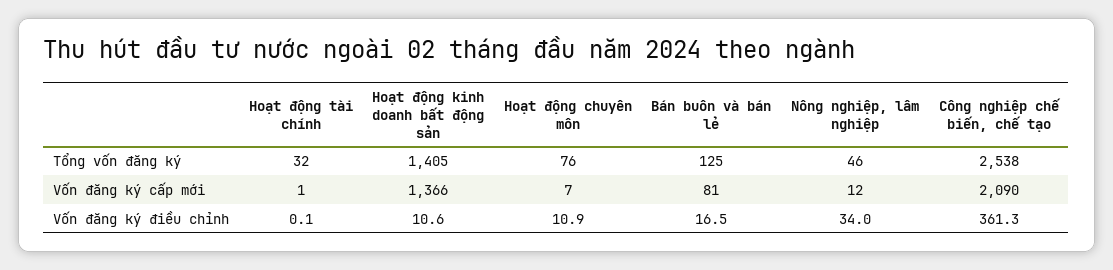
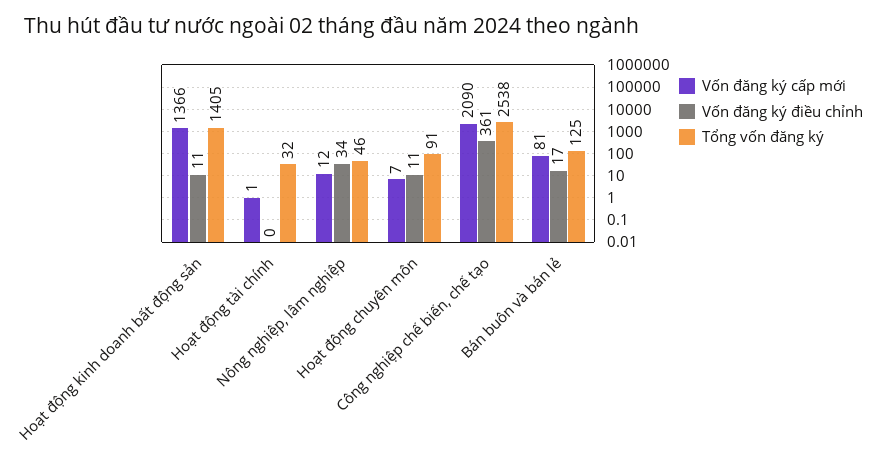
  {
    "Tổng vốn đăng ký": {
      "Hoạt động tài chính": 32,
      "Hoạt động kinh doanh bất động sản": 1405,
-     "Hoạt động chuyên môn": 76,
+     "Hoạt động chuyên môn": 91,
      "Bán buôn và bán lẻ": 125,
      "Nông nghiệp, lâm nghiệp": 46,
      "Công nghiệp chế biến, chế tạo": 2538
    },
    "Vốn đăng ký cấp mới": {
      "Hoạt động tài chính": 1,
      "Hoạt động kinh doanh bất động sản": 1366,
      "Hoạt động chuyên môn": 7,
      "Bán buôn và bán lẻ": 81,
      "Nông nghiệp, lâm nghiệp": 12,
      "Công nghiệp chế biến, chế tạo": 2090
    },
    "Vốn đăng ký điều chỉnh": {
      "Hoạt động tài chính": 0.1,
      "Hoạt động kinh doanh bất động sản": 10.6,
      "Hoạt động chuyên môn": 10.9,
      "Bán buôn và bán lẻ": 16.5,
      "Nông nghiệp, lâm nghiệp": 34,
      "Công nghiệp chế biến, chế tạo": 361.3
    }
  }

